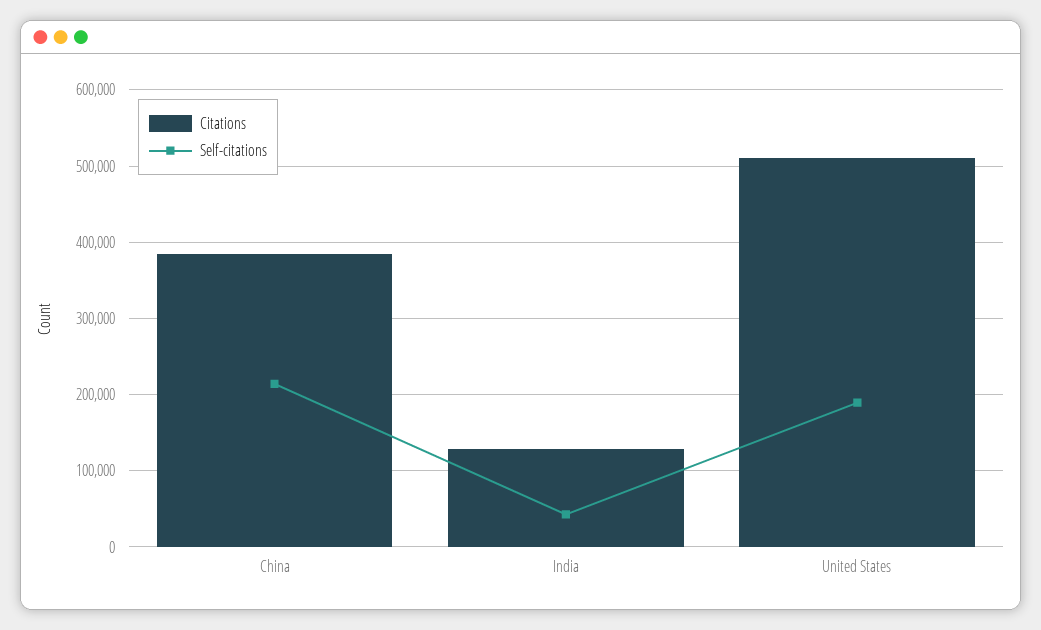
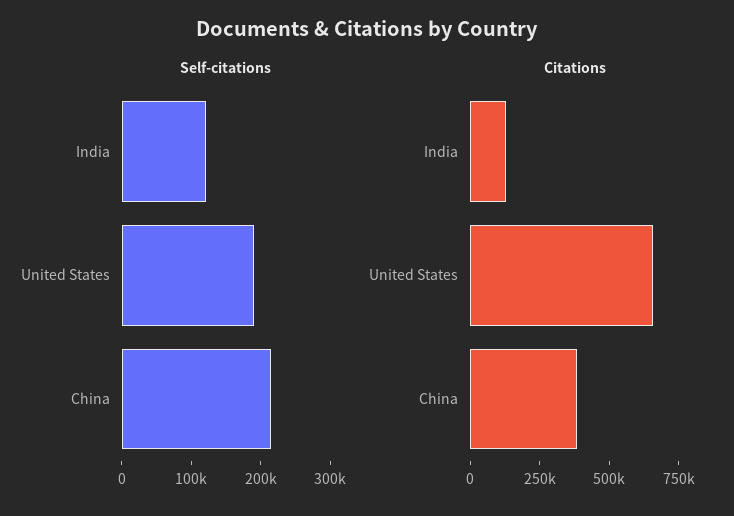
  {
    "Citations": {
      "China": 380000,
      "India": 130000,
-     "United States": 510000
+     "United States": 650000
    },
    "Self-citations": {
      "China": 210000,
-     "India": 40000,
+     "India": 120000,
      "United States": 190000
    }
  }

